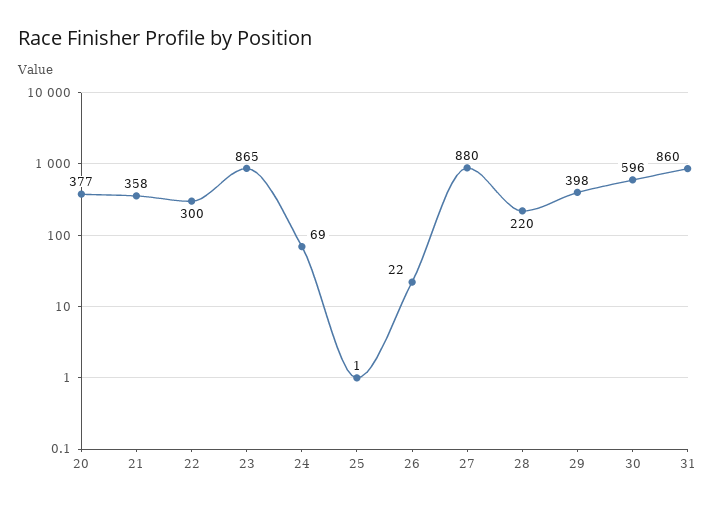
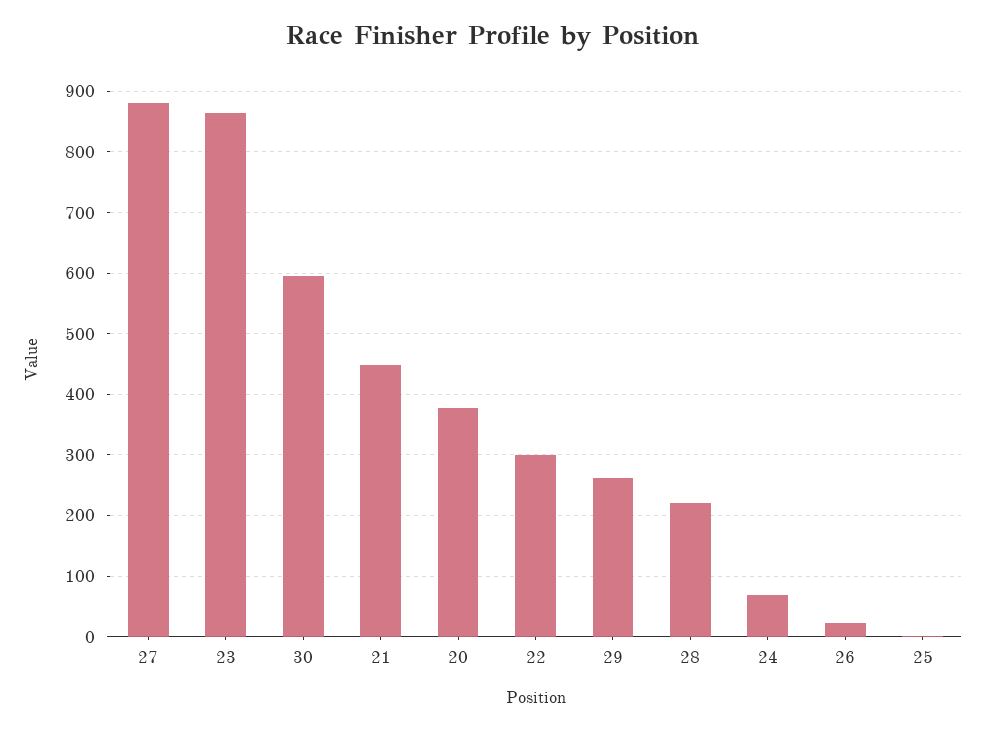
  {
    "20": 377,
-   "21": 358,
+   "21": 450,
    "22": 300,
    "23": 865,
    "24": 69,
    "25": 1,
    "26": 22,
    "27": 880,
    "28": 220,
-   "29": 398,
+   "29": 260,
-   "30": 596,
+   "30": 596
-   "31": 860
  }

